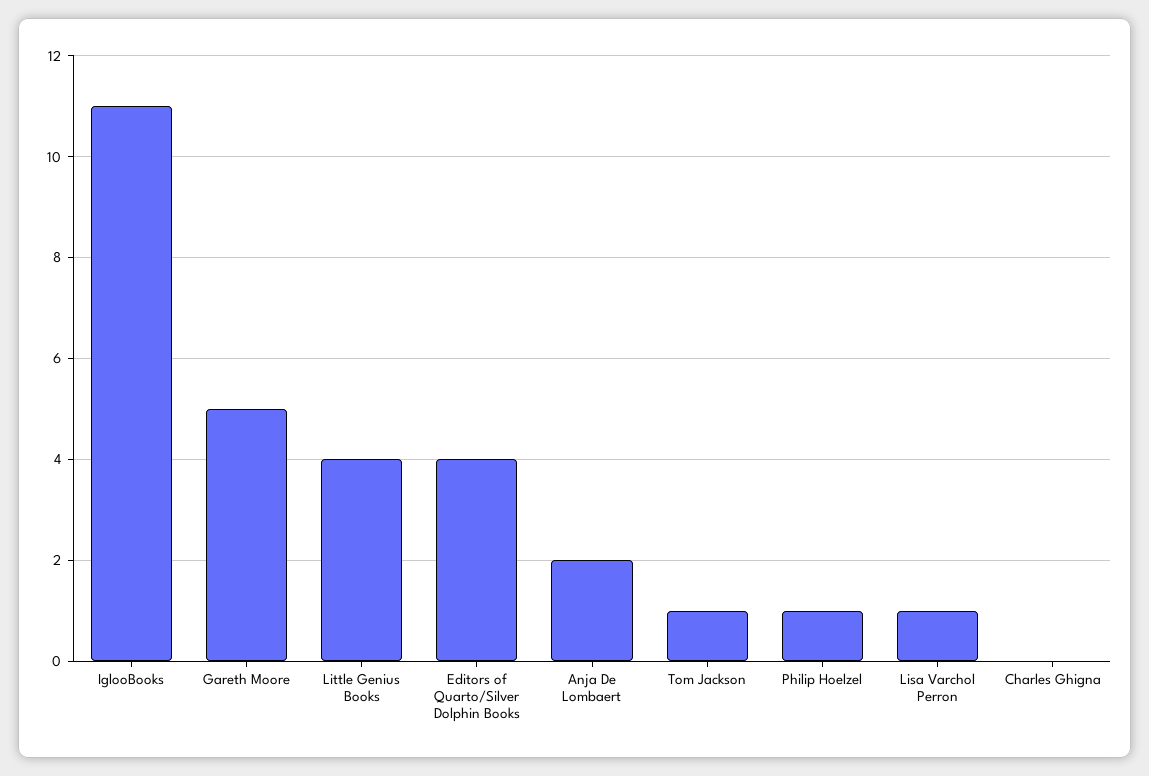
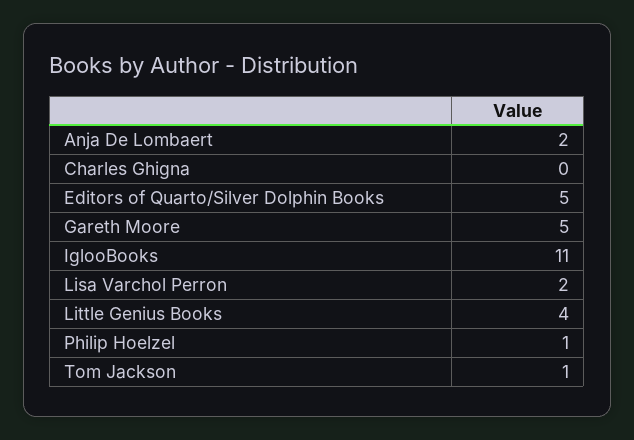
  {
    "IglooBooks": 11,
    "Gareth Moore": 5,
    "Little Genius Books": 4,
-   "Editors of Quarto/Silver Dolphin Books": 4,
+   "Editors of Quarto/Silver Dolphin Books": 5,
    "Anja De Lombaert": 2,
    "Tom Jackson": 1,
    "Philip Hoelzel": 1,
-   "Lisa Varchol Perron": 1,
+   "Lisa Varchol Perron": 2,
    "Charles Ghigna": 0
  }

